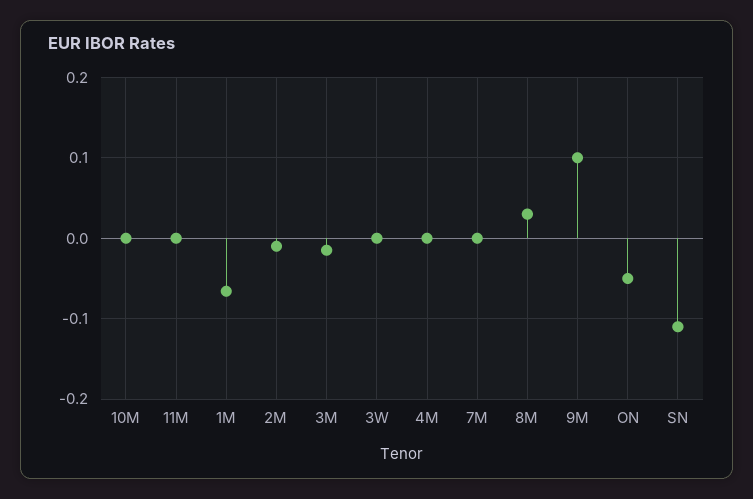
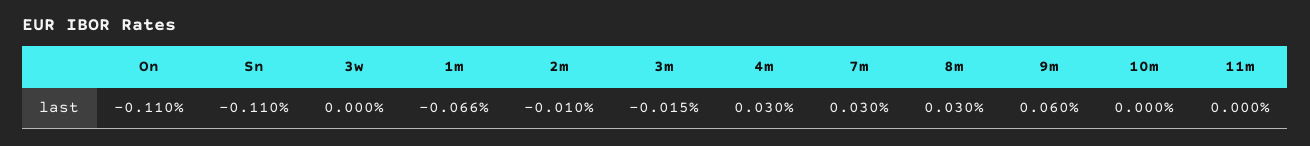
  {
    "10M": 0,
    "11M": 0,
    "1M": -0.066,
    "2M": -0.01,
    "3M": -0.015,
    "3W": 0,
-   "4M": 0,
+   "4M": 0.03,
-   "7M": 0,
+   "7M": 0.03,
    "8M": 0.03,
-   "9M": 0.1,
+   "9M": 0.06,
-   "ON": -0.05,
+   "ON": -0.11,
    "SN": -0.11
  }

